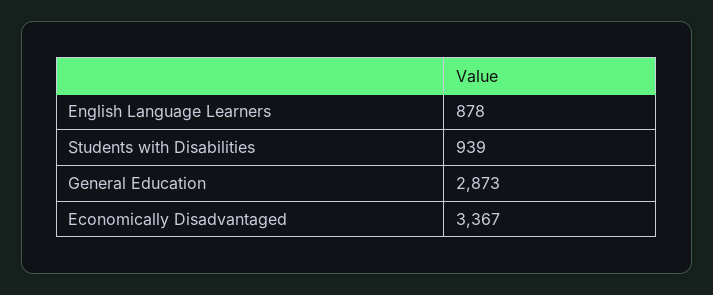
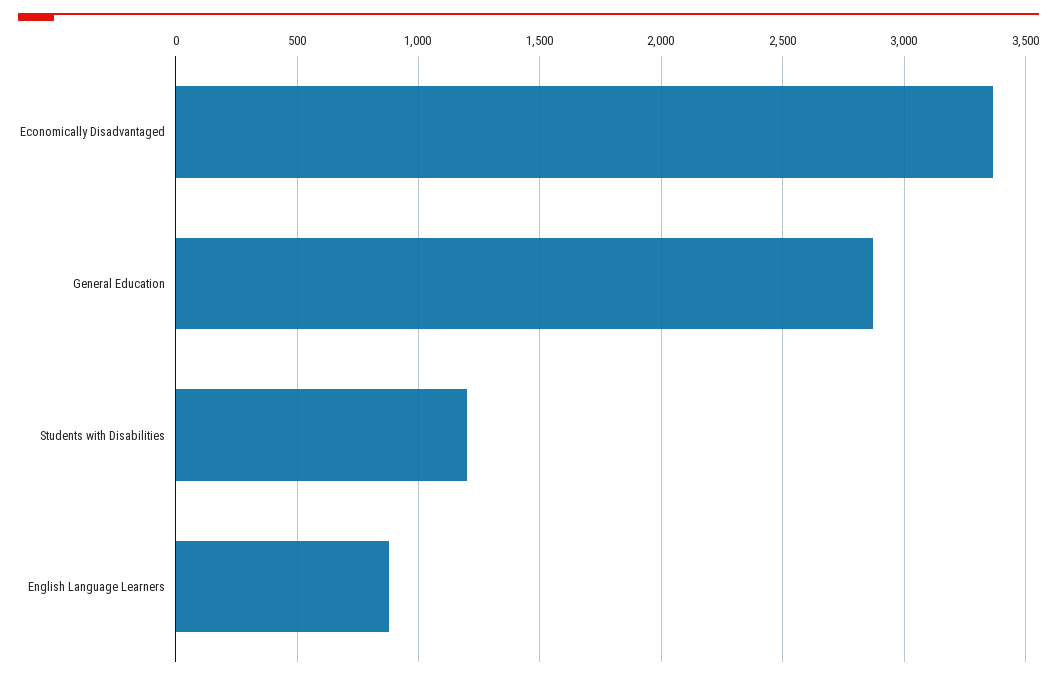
  {
    "English Language Learners": 878,
-   "Students with Disabilities": 939,
+   "Students with Disabilities": 1200,
    "General Education": 2873,
    "Economically Disadvantaged": 3367
  }

